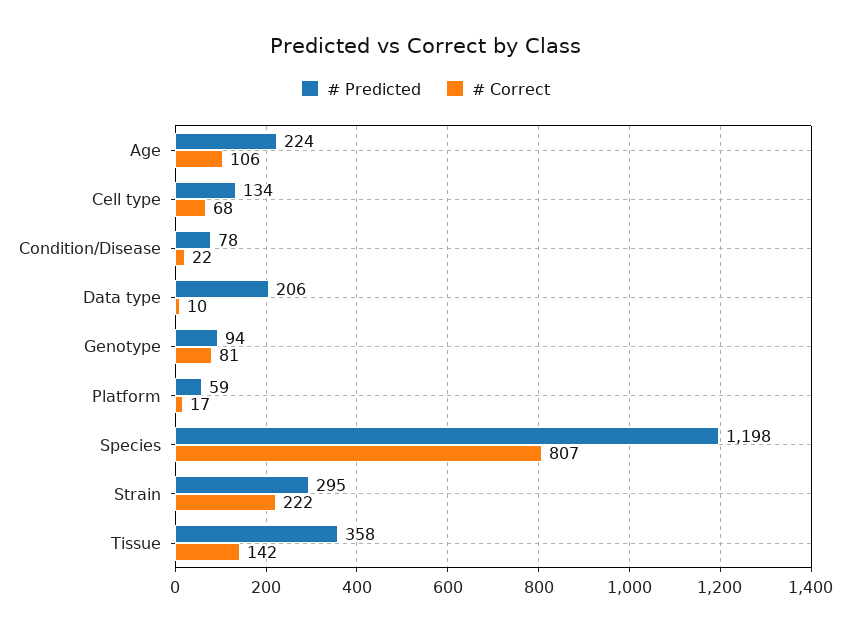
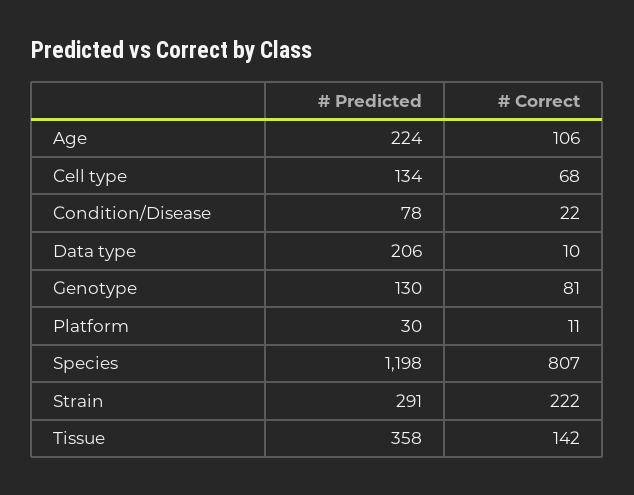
  {
    "# Predicted": {
      "Age": 224,
      "Cell type": 134,
      "Condition/Disease": 78,
      "Data type": 206,
-     "Genotype": 94,
+     "Genotype": 130,
-     "Platform": 59,
+     "Platform": 30,
      "Species": 1198,
-     "Strain": 295,
+     "Strain": 291,
      "Tissue": 358
    },
    "# Correct": {
      "Age": 106,
      "Cell type": 68,
      "Condition/Disease": 22,
      "Data type": 10,
      "Genotype": 81,
-     "Platform": 17,
+     "Platform": 11,
      "Species": 807,
      "Strain": 222,
      "Tissue": 142
    }
  }

